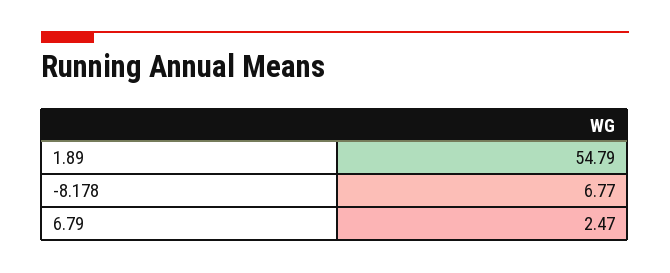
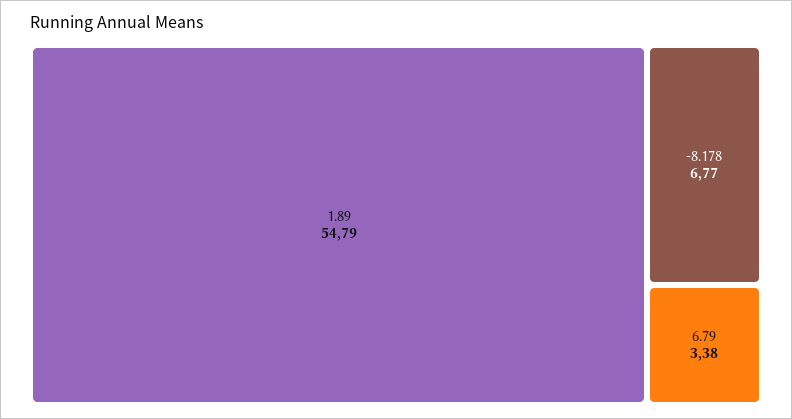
  {
    "1.89": 54.79,
    "-8.178": 6.77,
-   "6.79": 2.47
+   "6.79": 3.38
  }

